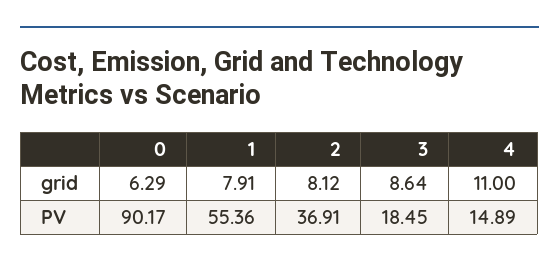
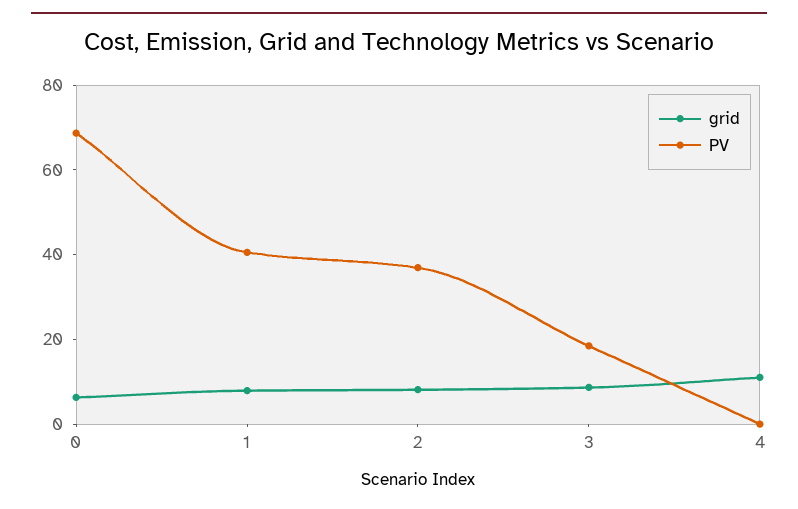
  {
    "grid": {
      "0": 6.29,
      "1": 7.91,
      "2": 8.12,
      "3": 8.64,
      "4": 11
    },
    "PV": {
-     "0": 90.17,
+     "0": 70,
-     "1": 55.36,
+     "1": 40,
      "2": 36.91,
      "3": 18.45,
-     "4": 14.89
+     "4": 0
    }
  }

